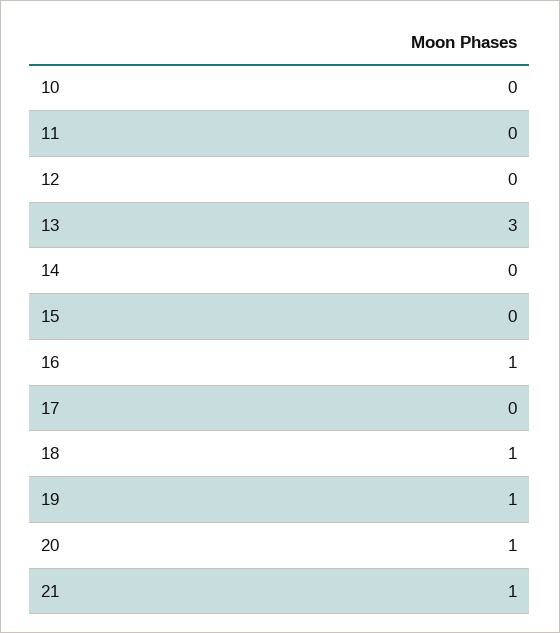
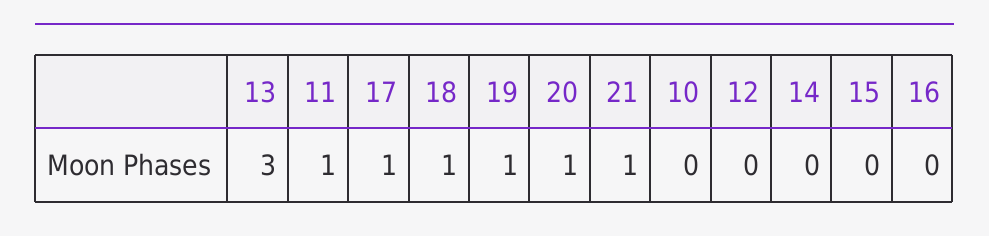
  {
    "10": 0,
-   "11": 0,
+   "11": 1,
    "12": 0,
    "13": 3,
    "14": 0,
    "15": 0,
-   "16": 1,
+   "16": 0,
-   "17": 0,
+   "17": 1,
    "18": 1,
    "19": 1,
    "20": 1,
    "21": 1
  }

